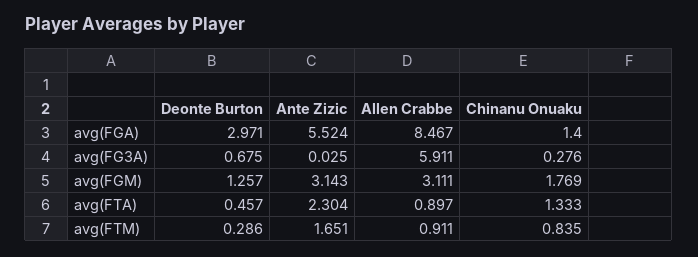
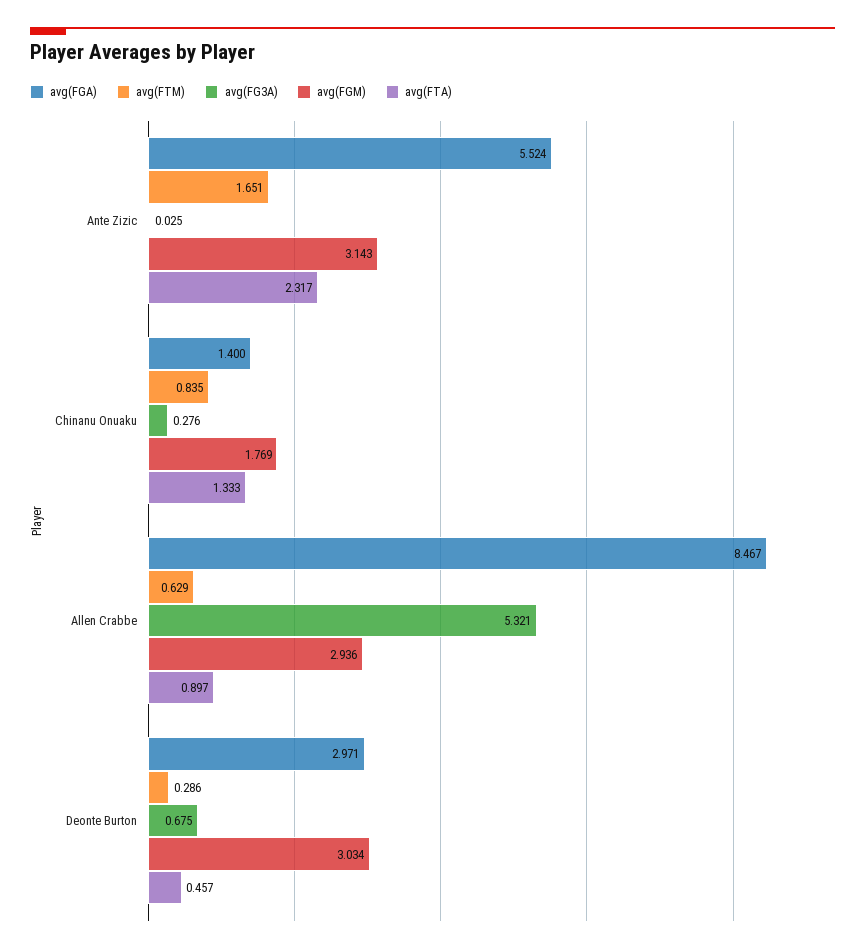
  {
    "avg(FGA)": {
      "Deonte Burton": 2.971,
      "Ante Zizic": 5.524,
      "Allen Crabbe": 8.467,
      "Chinanu Onuaku": 1.4
    },
    "avg(FG3A)": {
      "Deonte Burton": 0.675,
      "Ante Zizic": 0.025,
-     "Allen Crabbe": 5.911,
+     "Allen Crabbe": 5.321,
      "Chinanu Onuaku": 0.276
    },
    "avg(FGM)": {
-     "Deonte Burton": 1.257,
+     "Deonte Burton": 3.034,
      "Ante Zizic": 3.143,
-     "Allen Crabbe": 3.111,
+     "Allen Crabbe": 2.936,
      "Chinanu Onuaku": 1.769
    },
    "avg(FTA)": {
      "Deonte Burton": 0.457,
-     "Ante Zizic": 2.304,
+     "Ante Zizic": 2.317,
      "Allen Crabbe": 0.897,
      "Chinanu Onuaku": 1.333
    },
    "avg(FTM)": {
      "Deonte Burton": 0.286,
      "Ante Zizic": 1.651,
-     "Allen Crabbe": 0.911,
+     "Allen Crabbe": 0.629,
      "Chinanu Onuaku": 0.835
    }
  }

